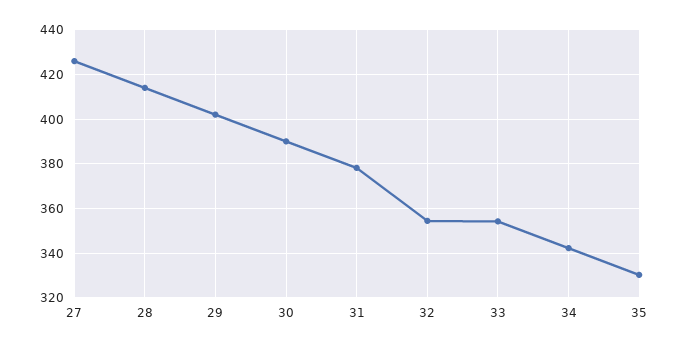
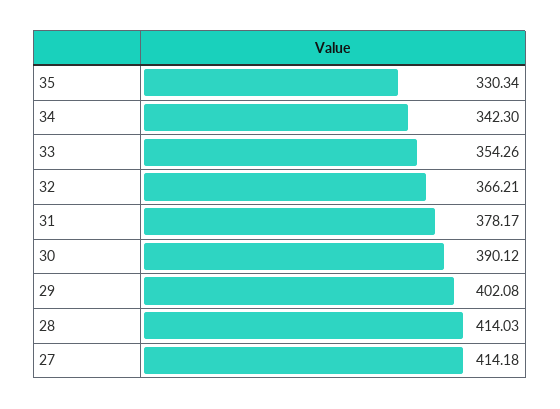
  {
-   "27": 425,
+   "27": 414.18,
    "28": 414.03,
    "29": 402.08,
    "30": 390.12,
    "31": 378.17,
-   "32": 355,
+   "32": 366.21,
    "33": 354.26,
    "34": 342.3,
    "35": 330.34
  }

